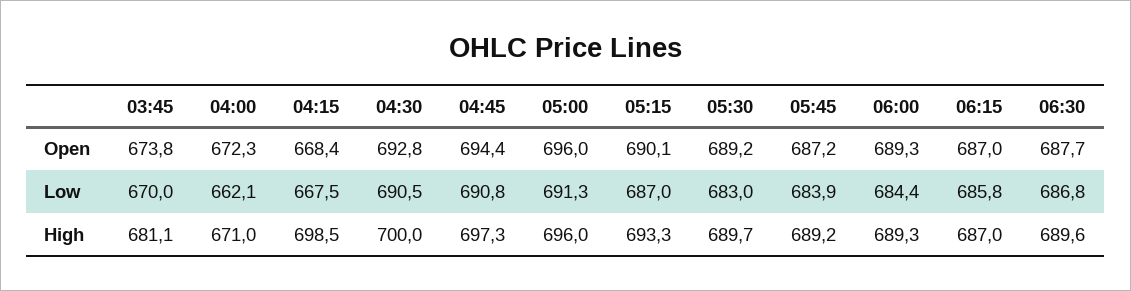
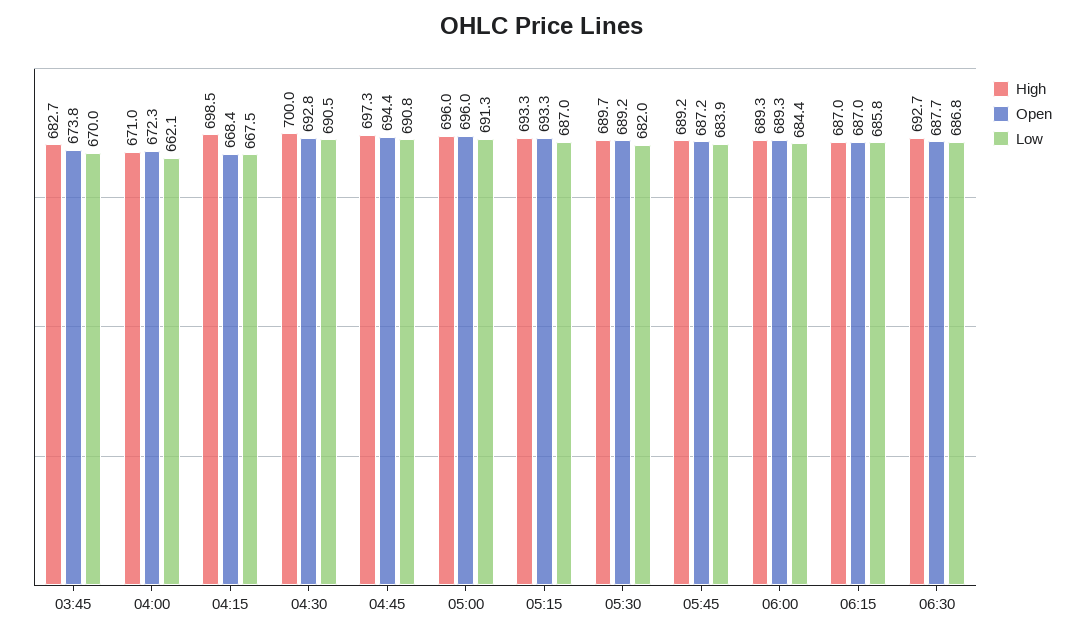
  {
    "Open": {
      "03:45": 673.8,
      "04:00": 672.3,
      "04:15": 668.4,
      "04:30": 692.8,
      "04:45": 694.4,
      "05:00": 696,
-     "05:15": 690.1,
+     "05:15": 693.3,
      "05:30": 689.2,
      "05:45": 687.2,
      "06:00": 689.3,
      "06:15": 687,
      "06:30": 687.7
    },
    "Low": {
      "03:45": 670,
      "04:00": 662.1,
      "04:15": 667.5,
      "04:30": 690.5,
      "04:45": 690.8,
      "05:00": 691.3,
      "05:15": 687,
-     "05:30": 683,
+     "05:30": 682,
      "05:45": 683.9,
      "06:00": 684.4,
      "06:15": 685.8,
      "06:30": 686.8
    },
    "High": {
-     "03:45": 681.1,
+     "03:45": 682.7,
      "04:00": 671,
      "04:15": 698.5,
      "04:30": 700,
      "04:45": 697.3,
      "05:00": 696,
      "05:15": 693.3,
      "05:30": 689.7,
      "05:45": 689.2,
      "06:00": 689.3,
      "06:15": 687,
-     "06:30": 689.6
+     "06:30": 692.7
    }
  }

